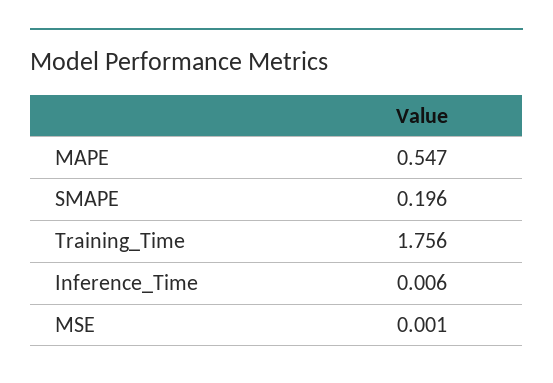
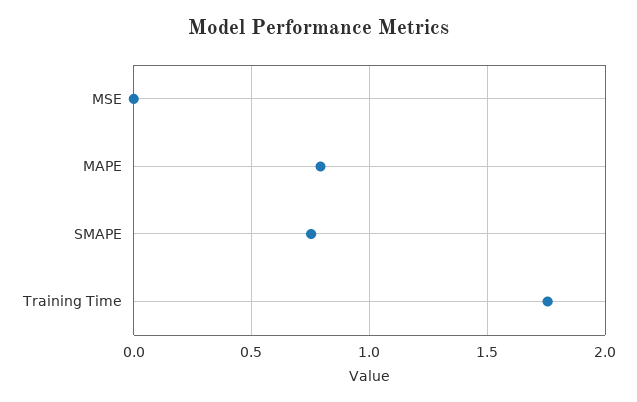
  {
-   "MAPE": 0.547,
+   "MAPE": 0.8,
-   "SMAPE": 0.196,
+   "SMAPE": 0.75,
    "Training_Time": 1.756,
-   "Inference_Time": 0.006,
    "MSE": 0.001
  }

